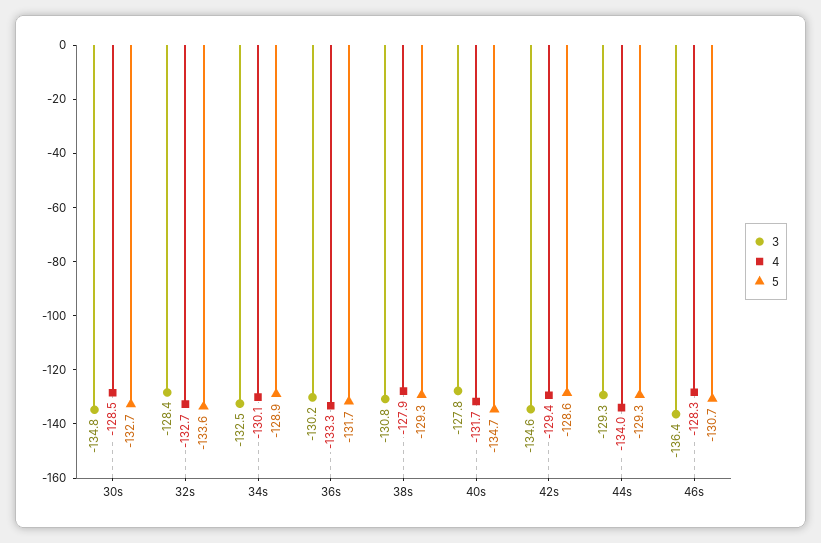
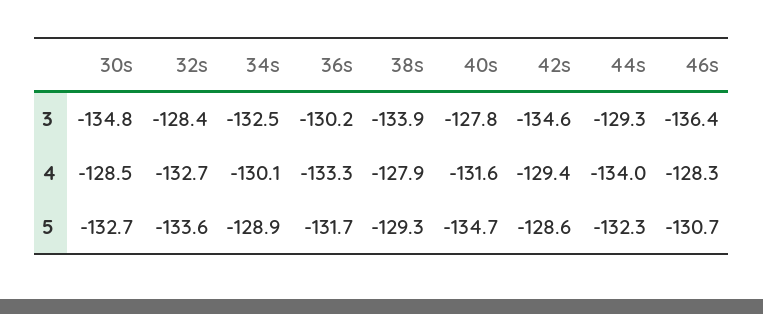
  {
    "3": {
      "30s": -134.8,
      "32s": -128.4,
      "34s": -132.5,
      "36s": -130.2,
-     "38s": -130.8,
+     "38s": -133.9,
      "40s": -127.8,
      "42s": -134.6,
      "44s": -129.3,
      "46s": -136.4
    },
    "4": {
      "30s": -128.5,
      "32s": -132.7,
      "34s": -130.1,
      "36s": -133.3,
      "38s": -127.9,
-     "40s": -131.7,
+     "40s": -131.6,
      "42s": -129.4,
      "44s": -134,
      "46s": -128.3
    },
    "5": {
      "30s": -132.7,
      "32s": -133.6,
      "34s": -128.9,
      "36s": -131.7,
      "38s": -129.3,
      "40s": -134.7,
      "42s": -128.6,
-     "44s": -129.3,
+     "44s": -132.3,
      "46s": -130.7
    }
  }

